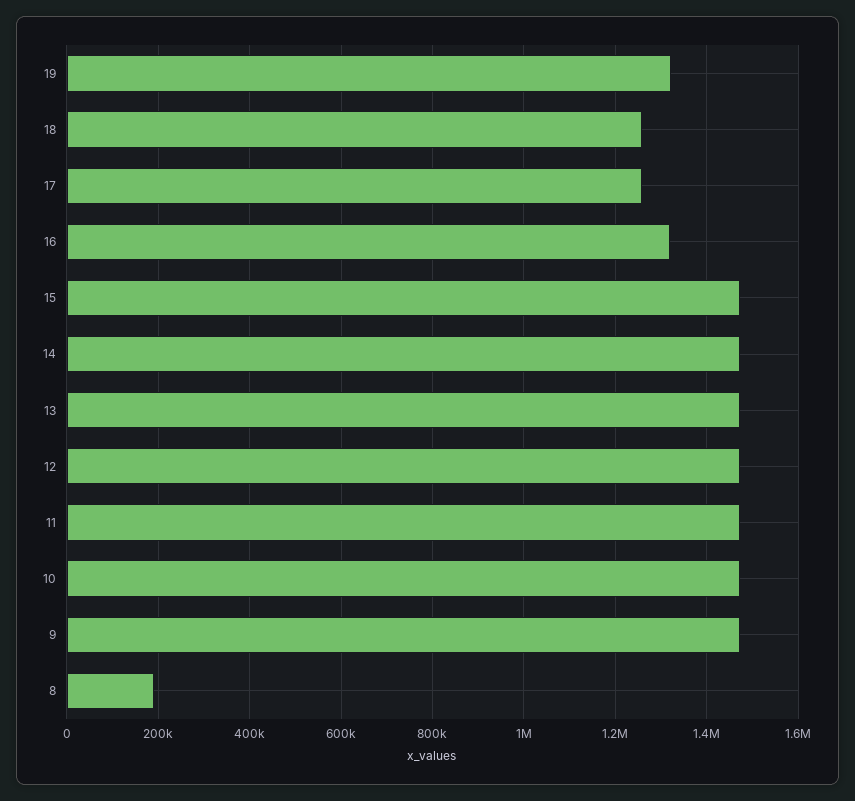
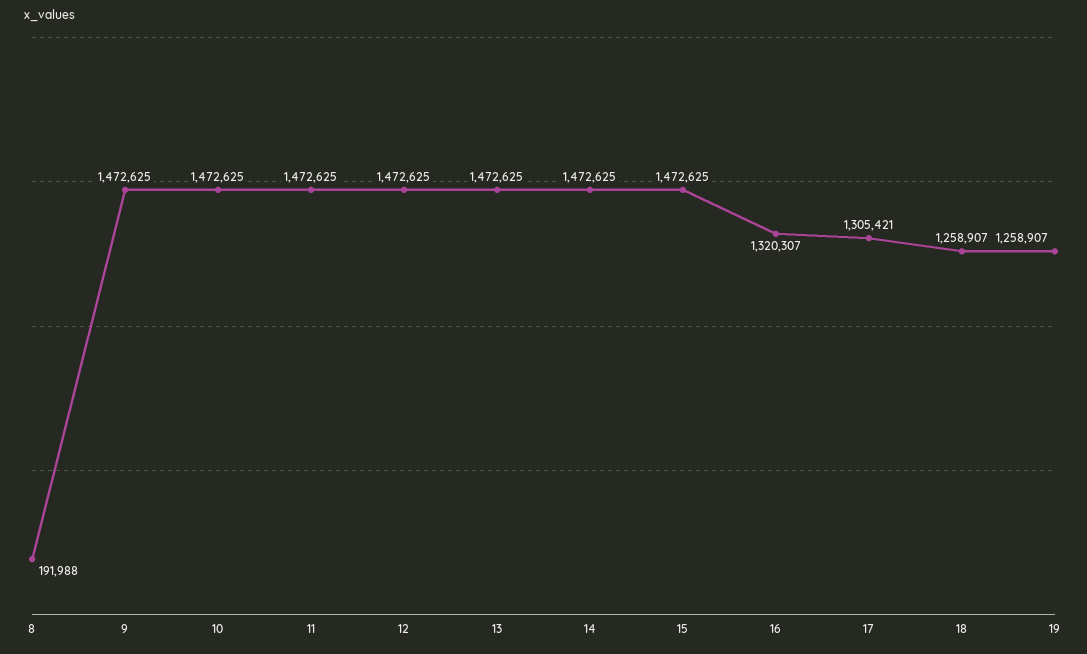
  {
-   "19": 1320000,
+   "19": 1258907,
    "18": 1258907,
-   "17": 1260000,
+   "17": 1305421,
    "16": 1320307,
    "15": 1472625,
    "14": 1472625,
    "13": 1472625,
    "12": 1472625,
    "11": 1472625,
    "10": 1472625,
    "9": 1472625,
    "8": 191988
  }

